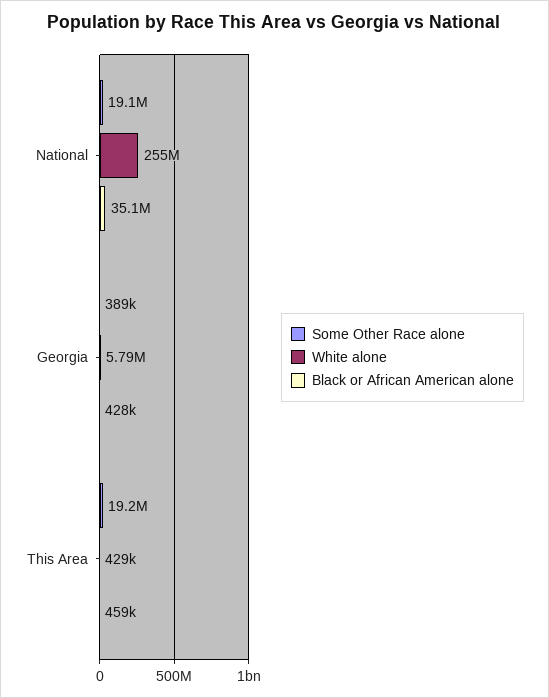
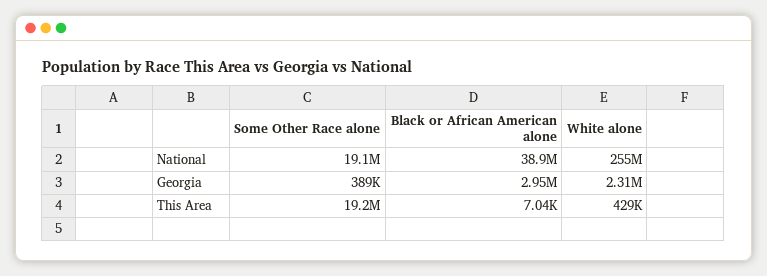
  {
    "Some Other Race alone": {
      "National": 19100000,
      "Georgia": 389000,
      "This Area": 19200000
    },
    "White alone": {
      "National": 255000000,
-     "Georgia": 5790000,
+     "Georgia": 2310000,
      "This Area": 429000
    },
    "Black or African American alone": {
-     "National": 35100000,
+     "National": 38900000,
-     "Georgia": 428000,
+     "Georgia": 2950000,
-     "This Area": 459000
+     "This Area": 7040
    }
  }

